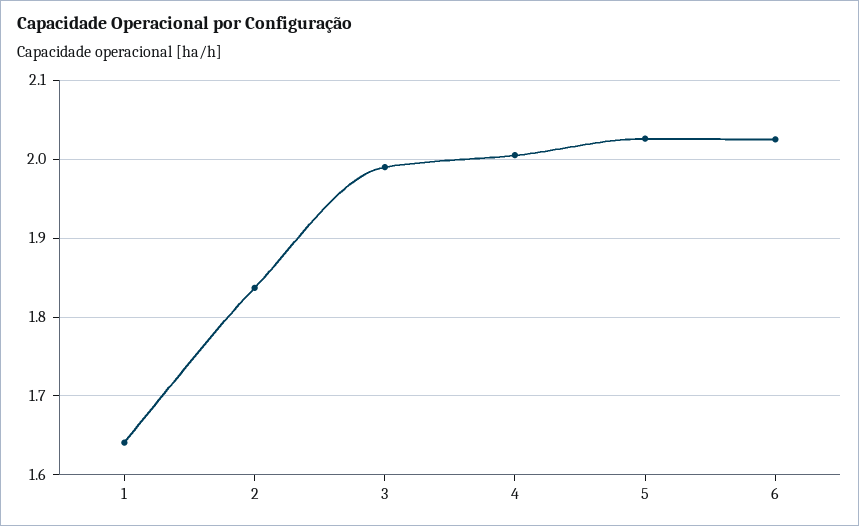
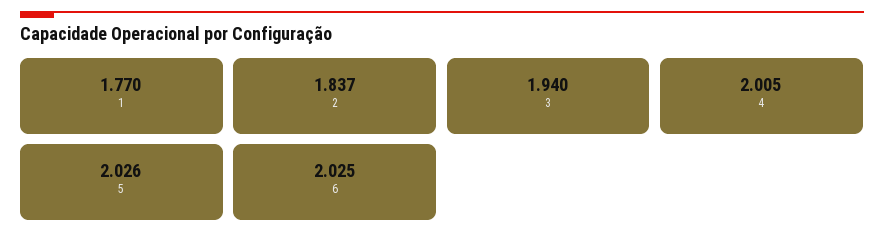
  {
-   "1": 1.64,
+   "1": 1.77,
    "2": 1.837,
-   "3": 1.99,
+   "3": 1.94,
    "4": 2.005,
    "5": 2.026,
    "6": 2.025
  }

